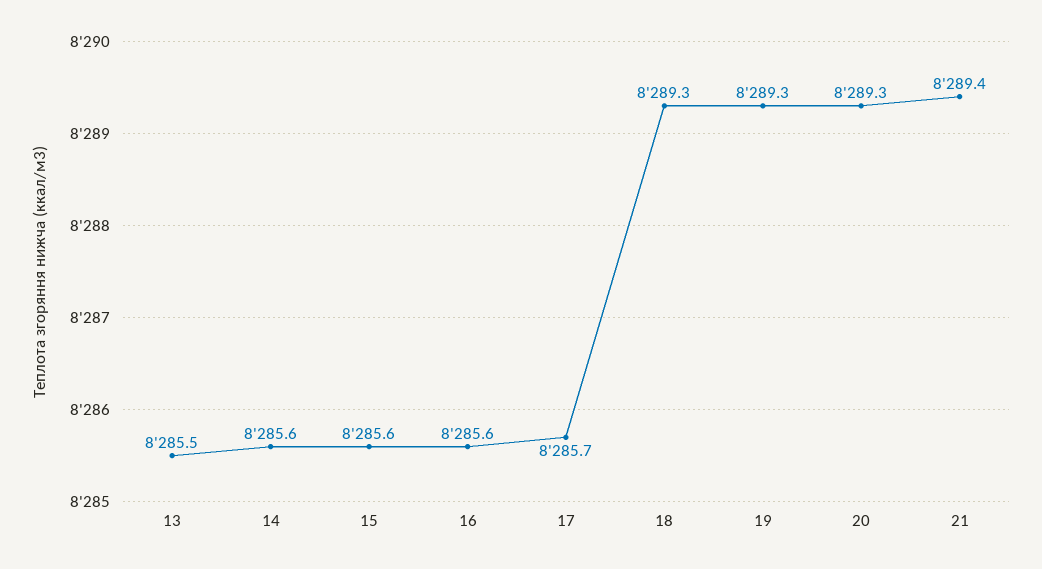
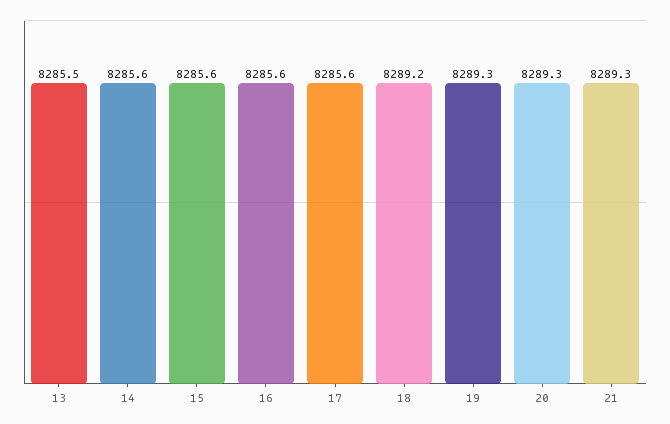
  {
    "13": 8285.5,
    "14": 8285.6,
    "15": 8285.6,
    "16": 8285.6,
-   "17": 8285.7,
+   "17": 8285.6,
-   "18": 8289.3,
+   "18": 8289.2,
    "19": 8289.3,
    "20": 8289.3,
-   "21": 8289.4
+   "21": 8289.3
  }

